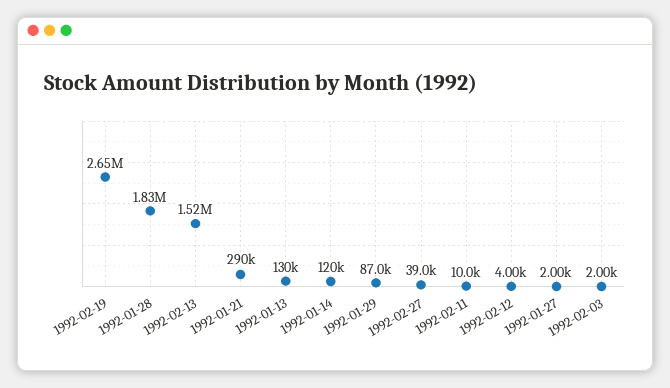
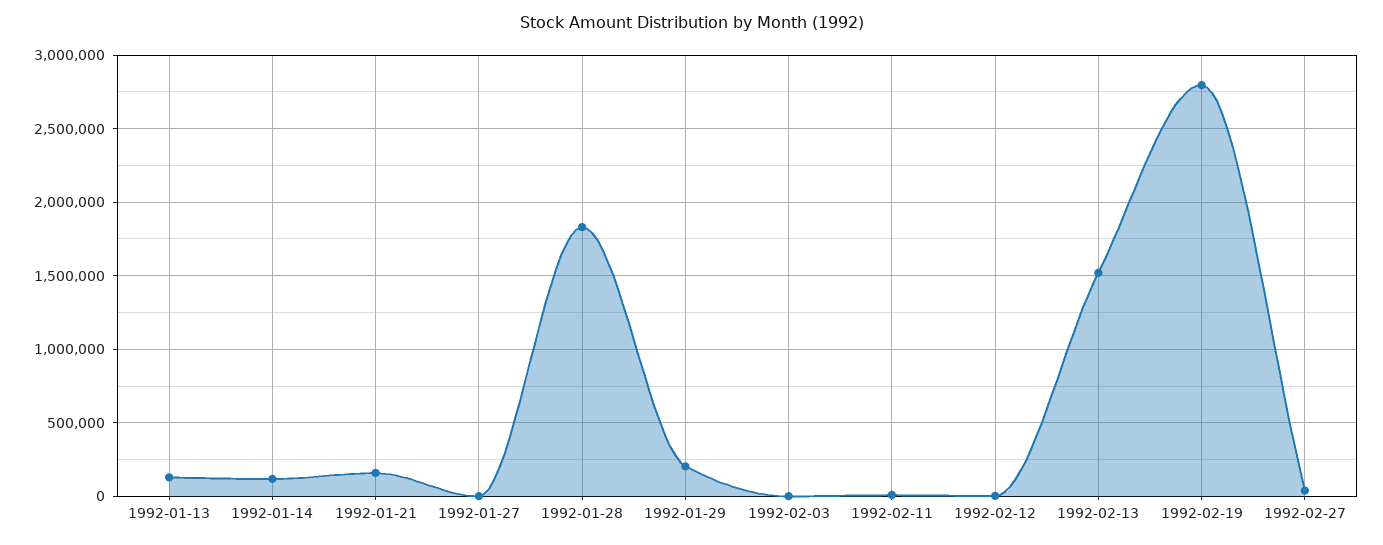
  {
-   "1992-02-19": 2650000,
+   "1992-02-19": 2800000,
    "1992-01-28": 1830000,
    "1992-02-13": 1520000,
-   "1992-01-21": 290000,
+   "1992-01-21": 150000,
    "1992-01-13": 130000,
    "1992-01-14": 120000,
-   "1992-01-29": 87000,
+   "1992-01-29": 200000,
    "1992-02-27": 39000,
    "1992-02-11": 10000,
    "1992-02-12": 4000,
    "1992-01-27": 2000,
    "1992-02-03": 2000
  }

